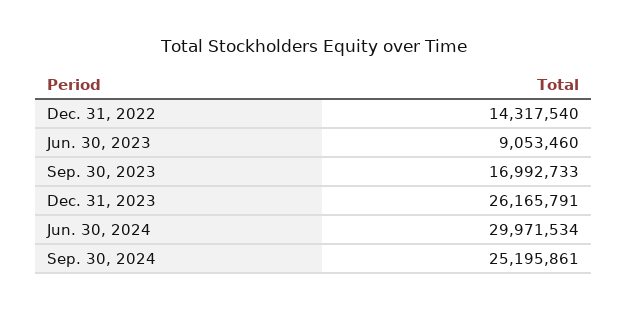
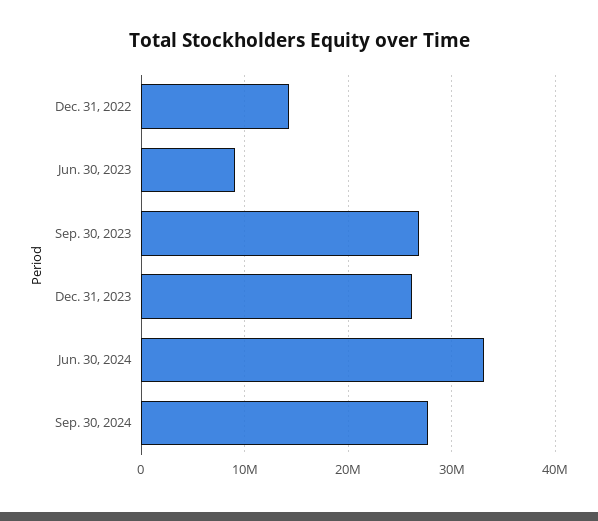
  {
    "Dec. 31, 2022": 14317540,
    "Jun. 30, 2023": 9053460,
-   "Sep. 30, 2023": 16992733,
+   "Sep. 30, 2023": 27000000,
    "Dec. 31, 2023": 26165791,
-   "Jun. 30, 2024": 29971534,
+   "Jun. 30, 2024": 33000000,
-   "Sep. 30, 2024": 25195861
+   "Sep. 30, 2024": 28000000
  }

